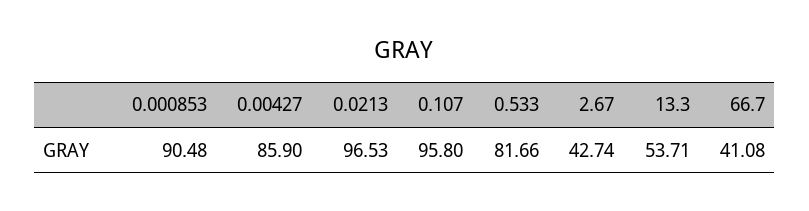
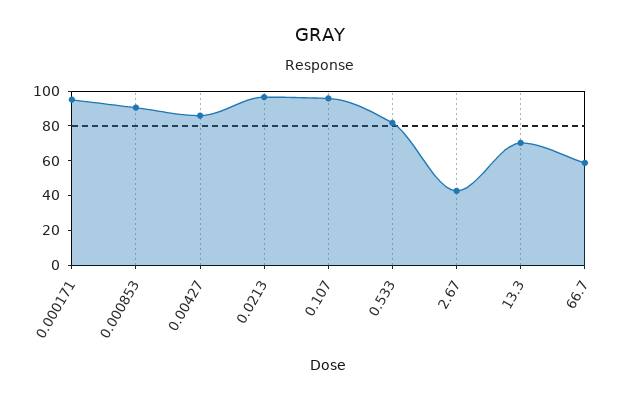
  {
    "0.000853": 90.48,
    "0.00427": 85.9,
    "0.0213": 96.53,
    "0.107": 95.8,
    "0.533": 81.66,
    "2.67": 42.74,
-   "13.3": 53.71,
+   "13.3": 70,
-   "66.7": 41.08
+   "66.7": 60,
+   "0.000171": 95
  }

